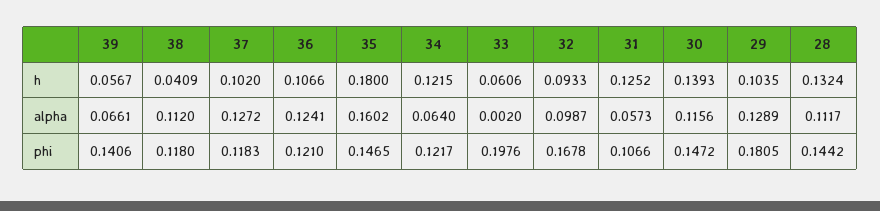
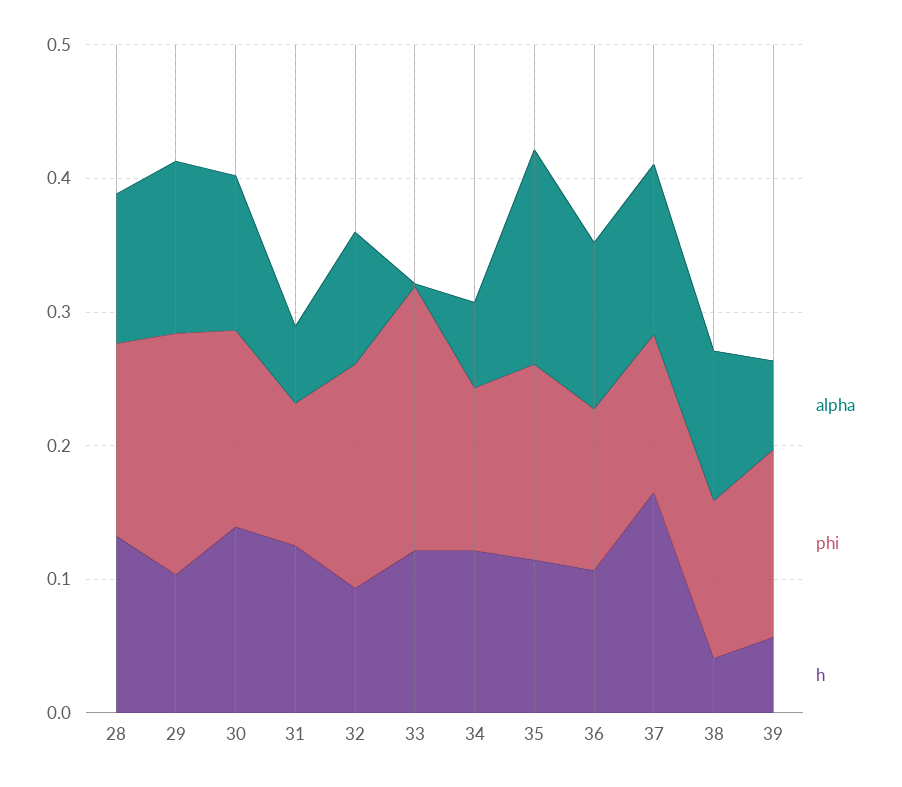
  {
    "h": {
      "39": 0.0567,
      "38": 0.0409,
-     "37": 0.102,
+     "37": 0.16,
      "36": 0.1066,
-     "35": 0.18,
+     "35": 0.12,
      "34": 0.1215,
-     "33": 0.0606,
+     "33": 0.12,
      "32": 0.0933,
      "31": 0.1252,
      "30": 0.1393,
      "29": 0.1035,
      "28": 0.1324
    },
    "alpha": {
      "39": 0.0661,
      "38": 0.112,
      "37": 0.1272,
      "36": 0.1241,
      "35": 0.1602,
      "34": 0.064,
      "33": 0.002,
      "32": 0.0987,
      "31": 0.0573,
      "30": 0.1156,
      "29": 0.1289,
      "28": 0.1117
    },
    "phi": {
      "39": 0.1406,
      "38": 0.118,
      "37": 0.1183,
      "36": 0.121,
      "35": 0.1465,
      "34": 0.1217,
      "33": 0.1976,
      "32": 0.1678,
      "31": 0.1066,
      "30": 0.1472,
      "29": 0.1805,
      "28": 0.1442
    }
  }

